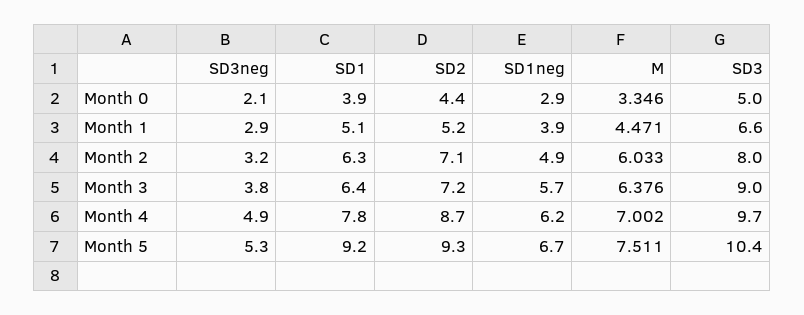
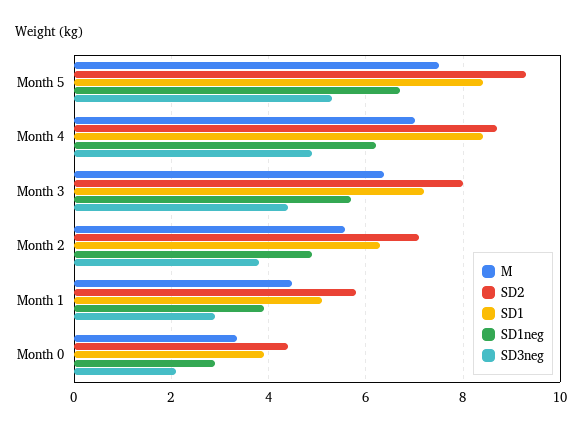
  {
    "SD3neg": {
      "Month 0": 2.1,
      "Month 1": 2.9,
-     "Month 2": 3.2,
+     "Month 2": 3.8,
-     "Month 3": 3.8,
+     "Month 3": 4.4,
      "Month 4": 4.9,
      "Month 5": 5.3
    },
    "SD1": {
      "Month 0": 3.9,
      "Month 1": 5.1,
      "Month 2": 6.3,
-     "Month 3": 6.4,
+     "Month 3": 7.2,
-     "Month 4": 7.8,
+     "Month 4": 8.4,
-     "Month 5": 9.2
+     "Month 5": 8.4
    },
    "SD2": {
      "Month 0": 4.4,
-     "Month 1": 5.2,
+     "Month 1": 5.8,
      "Month 2": 7.1,
-     "Month 3": 7.2,
+     "Month 3": 8,
      "Month 4": 8.7,
      "Month 5": 9.3
    },
    "SD1neg": {
      "Month 0": 2.9,
      "Month 1": 3.9,
      "Month 2": 4.9,
      "Month 3": 5.7,
      "Month 4": 6.2,
      "Month 5": 6.7
    },
    "M": {
      "Month 0": 3.346,
      "Month 1": 4.471,
-     "Month 2": 6.033,
+     "Month 2": 5.6,
      "Month 3": 6.376,
      "Month 4": 7.002,
      "Month 5": 7.511
-   },
+   }
-   "SD3": {
-     "Month 0": 5,
-     "Month 1": 6.6,
-     "Month 2": 8,
-     "Month 3": 9,
-     "Month 4": 9.7,
-     "Month 5": 10.4
-   }
  }

